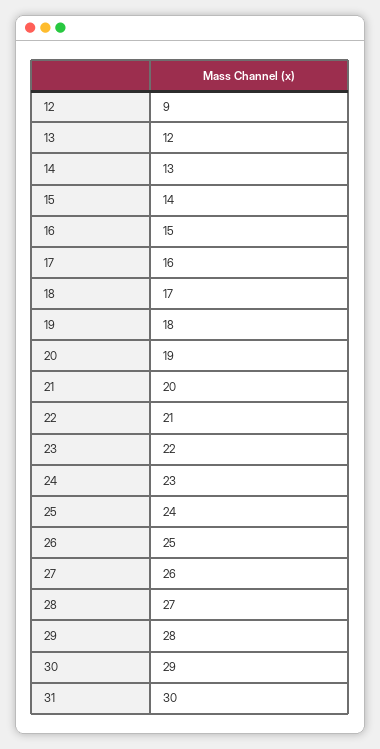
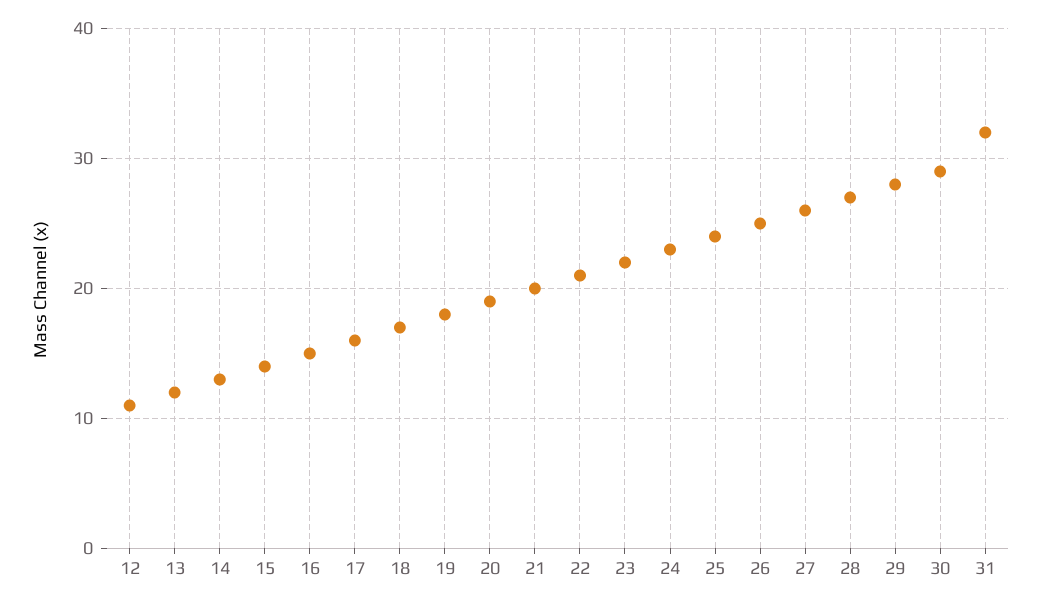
  {
-   "12": 9,
+   "12": 11,
    "13": 12,
    "14": 13,
    "15": 14,
    "16": 15,
    "17": 16,
    "18": 17,
    "19": 18,
    "20": 19,
    "21": 20,
    "22": 21,
    "23": 22,
    "24": 23,
    "25": 24,
    "26": 25,
    "27": 26,
    "28": 27,
    "29": 28,
    "30": 29,
-   "31": 30
+   "31": 32
  }

